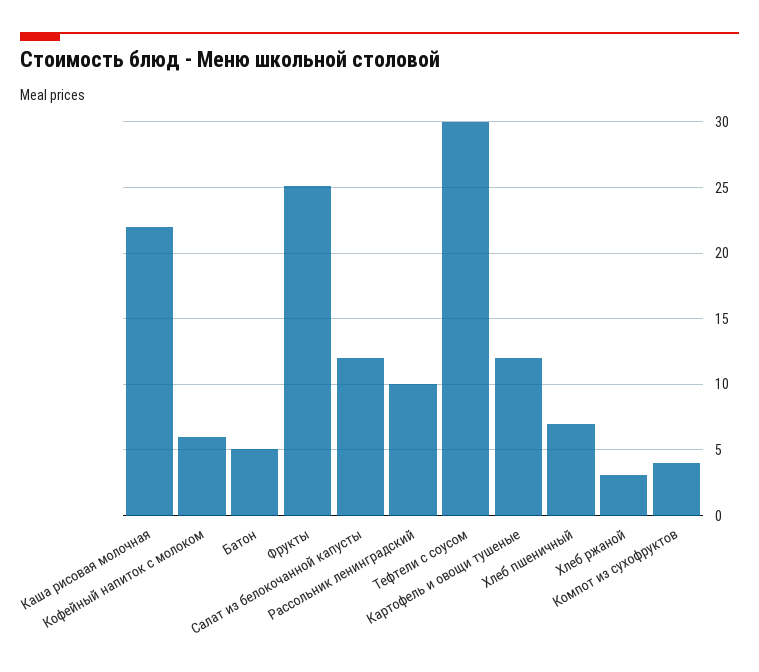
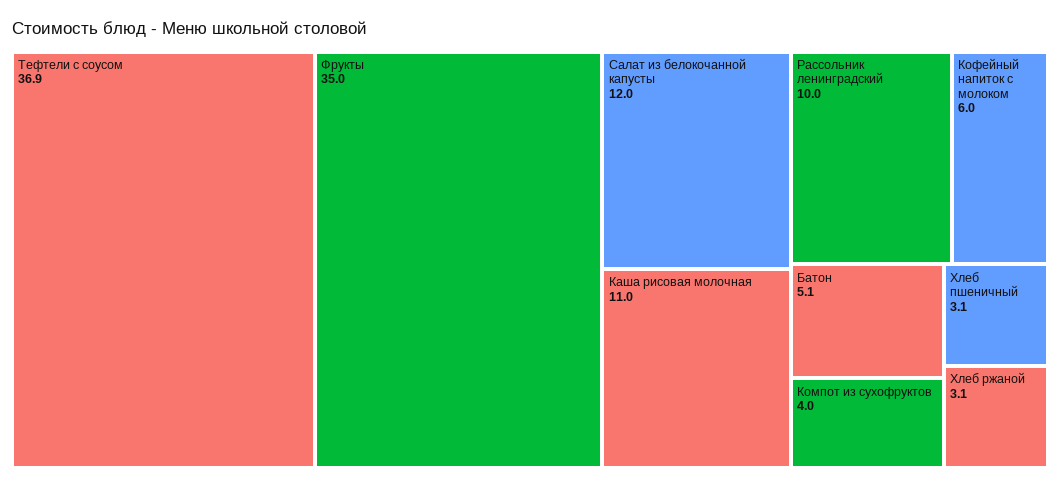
  {
-   "Каша рисовая молочная": 22,
+   "Каша рисовая молочная": 11,
    "Кофейный напиток с молоком": 6,
    "Батон": 5.1,
-   "Фрукты": 25,
+   "Фрукты": 35,
    "Салат из белокочанной капусты": 12,
    "Рассольник ленинградский": 10,
-   "Тефтели с соусом": 30,
+   "Тефтели с соусом": 36.9,
-   "Картофель и овощи тушеные": 12,
-   "Хлеб пшеничный": 7,
+   "Хлеб пшеничный": 3.1,
    "Хлеб ржаной": 3.1,
    "Компот из сухофруктов": 4
  }

